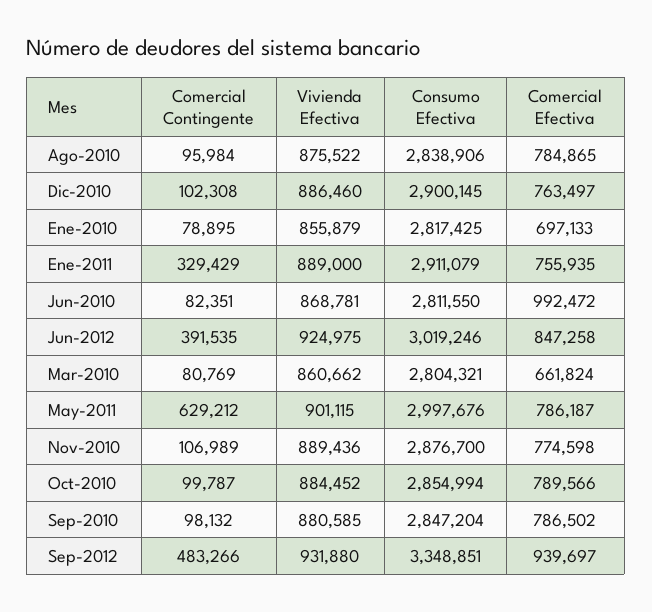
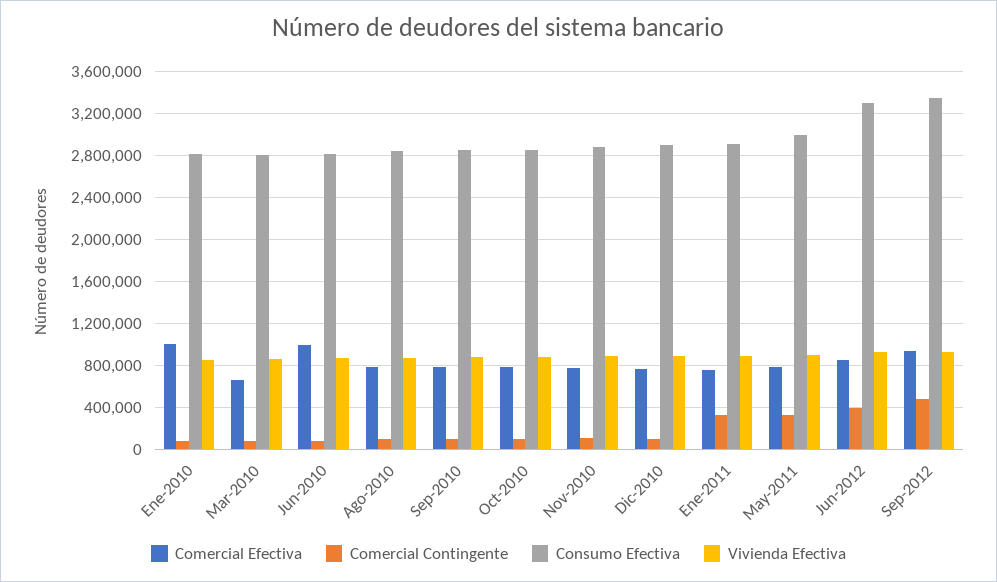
  {
    "Comercial Contingente": {
      "Ago-2010": 95984,
      "Dic-2010": 102308,
      "Ene-2010": 78895,
      "Ene-2011": 329429,
      "Jun-2010": 82351,
      "Jun-2012": 391535,
      "Mar-2010": 80769,
-     "May-2011": 629212,
+     "May-2011": 300000,
      "Nov-2010": 106989,
      "Oct-2010": 99787,
      "Sep-2010": 98132,
      "Sep-2012": 483266
    },
    "Vivienda Efectiva": {
      "Ago-2010": 875522,
      "Dic-2010": 886460,
      "Ene-2010": 855879,
      "Ene-2011": 889000,
      "Jun-2010": 868781,
      "Jun-2012": 924975,
      "Mar-2010": 860662,
      "May-2011": 901115,
      "Nov-2010": 889436,
      "Oct-2010": 884452,
      "Sep-2010": 880585,
      "Sep-2012": 931880
    },
    "Consumo Efectiva": {
      "Ago-2010": 2838906,
      "Dic-2010": 2900145,
      "Ene-2010": 2817425,
      "Ene-2011": 2911079,
      "Jun-2010": 2811550,
-     "Jun-2012": 3019246,
+     "Jun-2012": 3300000,
      "Mar-2010": 2804321,
      "May-2011": 2997676,
      "Nov-2010": 2876700,
      "Oct-2010": 2854994,
      "Sep-2010": 2847204,
      "Sep-2012": 3348851
    },
    "Comercial Efectiva": {
      "Ago-2010": 784865,
      "Dic-2010": 763497,
-     "Ene-2010": 697133,
+     "Ene-2010": 1000000,
      "Ene-2011": 755935,
      "Jun-2010": 992472,
      "Jun-2012": 847258,
      "Mar-2010": 661824,
      "May-2011": 786187,
      "Nov-2010": 774598,
      "Oct-2010": 789566,
      "Sep-2010": 786502,
      "Sep-2012": 939697
    }
  }

